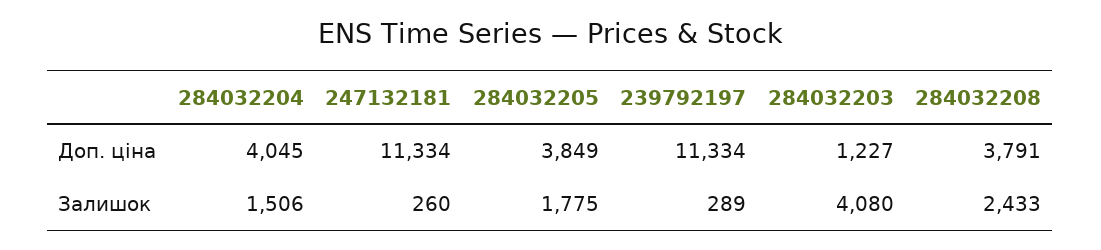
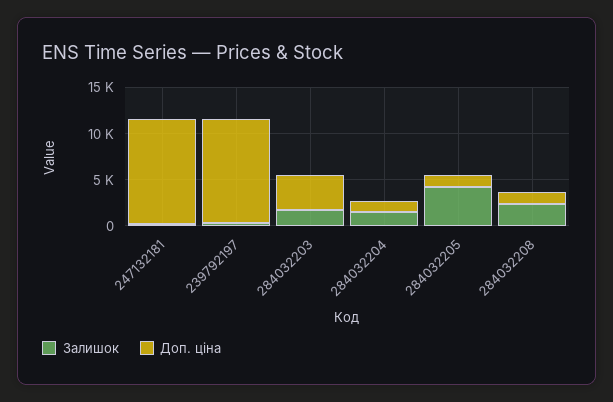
  {
    "Доп. ціна": {
-     "284032204": 4045,
+     "284032204": 1000,
      "247132181": 11334,
-     "284032205": 3849,
+     "284032205": 1000,
      "239792197": 11334,
-     "284032203": 1227,
+     "284032203": 4000,
-     "284032208": 3791
+     "284032208": 1000
    },
    "Залишок": {
      "284032204": 1506,
      "247132181": 260,
-     "284032205": 1775,
+     "284032205": 4000,
      "239792197": 289,
-     "284032203": 4080,
+     "284032203": 2000,
      "284032208": 2433
    }
  }

